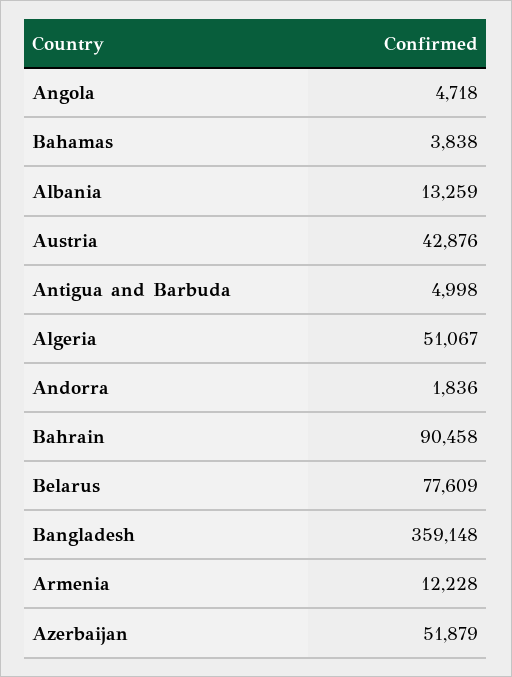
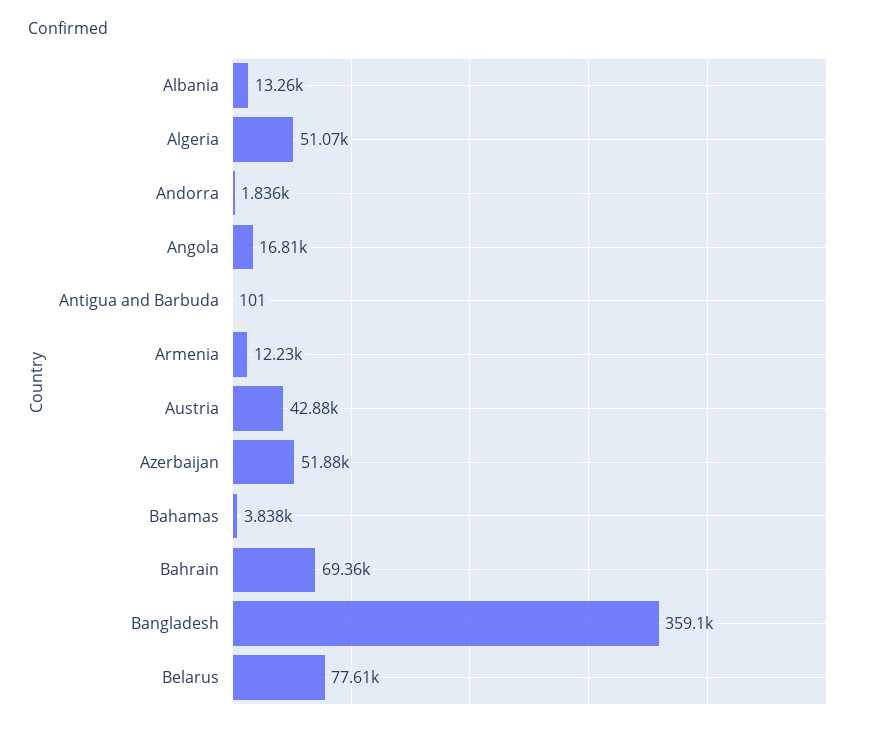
  {
-   "Angola": 4718,
+   "Angola": 16810,
    "Bahamas": 3838,
    "Albania": 13259,
    "Austria": 42876,
-   "Antigua and Barbuda": 4998,
+   "Antigua and Barbuda": 101,
    "Algeria": 51067,
    "Andorra": 1836,
-   "Bahrain": 90458,
+   "Bahrain": 69360,
    "Belarus": 77609,
    "Bangladesh": 359148,
    "Armenia": 12228,
    "Azerbaijan": 51879
  }

